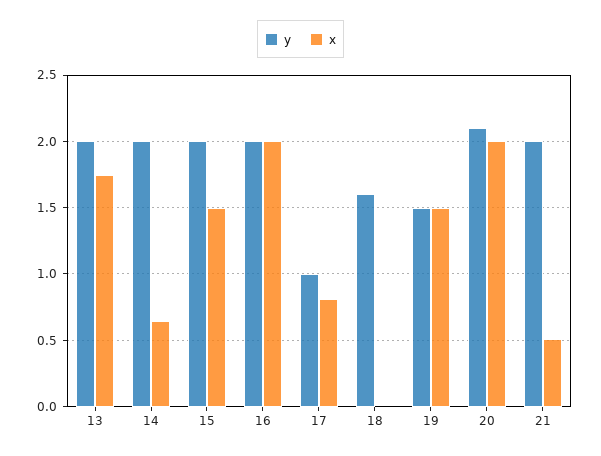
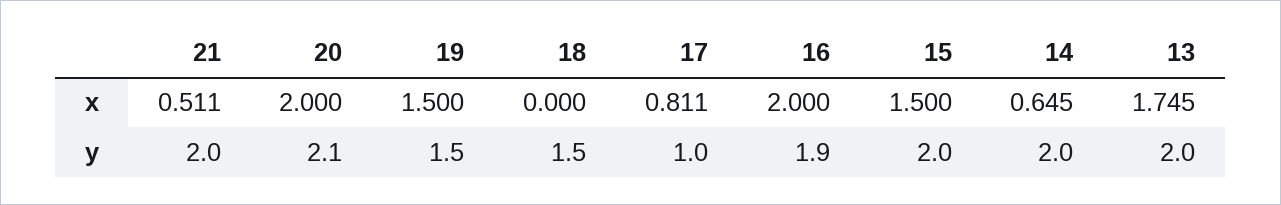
  {
    "y": {
      "13": 2,
      "14": 2,
      "15": 2,
-     "16": 2,
+     "16": 1.9,
      "17": 1,
-     "18": 1.6,
+     "18": 1.5,
      "19": 1.5,
      "20": 2.1,
      "21": 2
    },
    "x": {
      "13": 1.745,
      "14": 0.645,
      "15": 1.5,
      "16": 2,
      "17": 0.811,
      "18": 0,
      "19": 1.5,
      "20": 2,
      "21": 0.511
    }
  }

